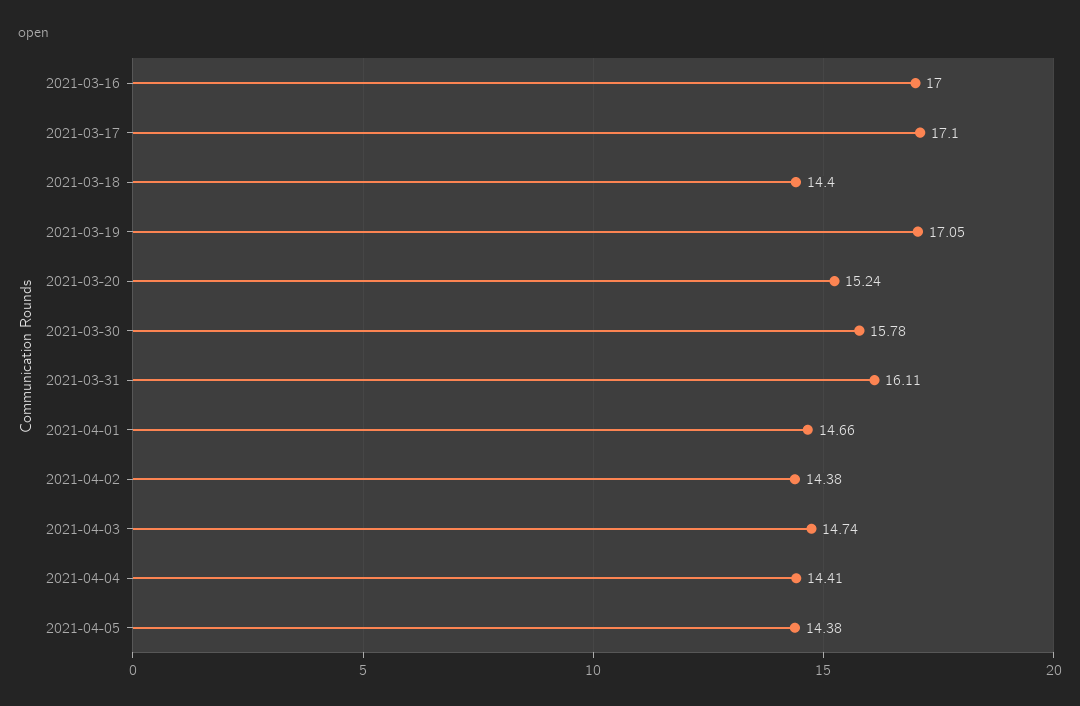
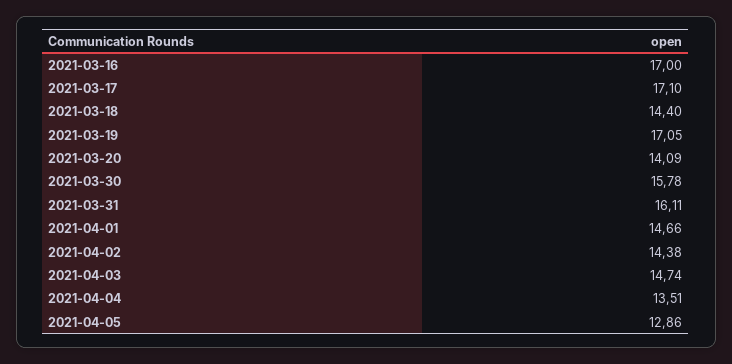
  {
    "2021-03-16": 17,
    "2021-03-17": 17.1,
    "2021-03-18": 14.4,
    "2021-03-19": 17.05,
-   "2021-03-20": 15.24,
+   "2021-03-20": 14.09,
    "2021-03-30": 15.78,
    "2021-03-31": 16.11,
    "2021-04-01": 14.66,
    "2021-04-02": 14.38,
    "2021-04-03": 14.74,
-   "2021-04-04": 14.41,
+   "2021-04-04": 13.51,
-   "2021-04-05": 14.38
+   "2021-04-05": 12.86
  }

